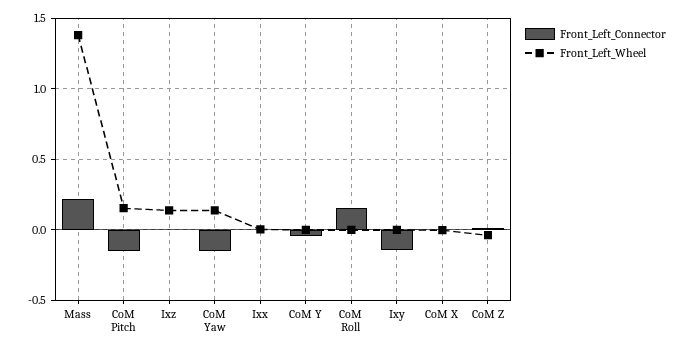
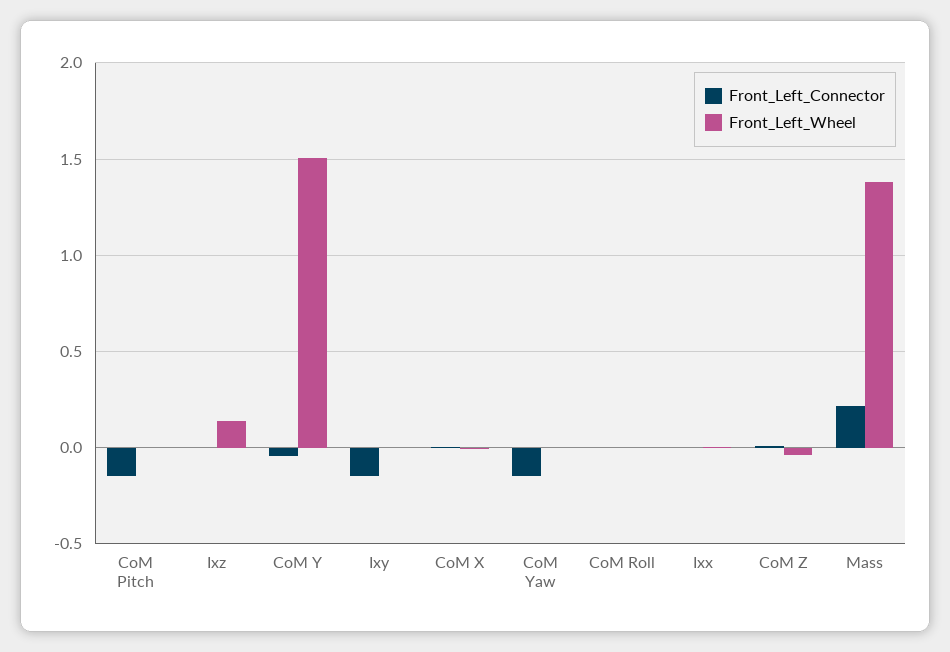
  {
    "Front_Left_Connector": {
      "Mass": 0.2,
      "CoM Pitch": -0.15,
      "Ixz": 0,
      "CoM Yaw": -0.15,
      "Ixx": 0,
      "CoM Y": -0.05,
-     "CoM Roll": 0.15,
+     "CoM Roll": 0,
      "Ixy": -0.15,
      "CoM X": 0,
      "CoM Z": 0
    },
    "Front_Left_Wheel": {
      "Mass": 1.4,
-     "CoM Pitch": 0.15,
+     "CoM Pitch": 0,
      "Ixz": 0.15,
-     "CoM Yaw": 0.15,
+     "CoM Yaw": 0,
      "Ixx": 0,
-     "CoM Y": 0,
+     "CoM Y": 1.5,
      "CoM Roll": 0,
      "Ixy": 0,
      "CoM X": 0,
      "CoM Z": -0.05
    }
  }

